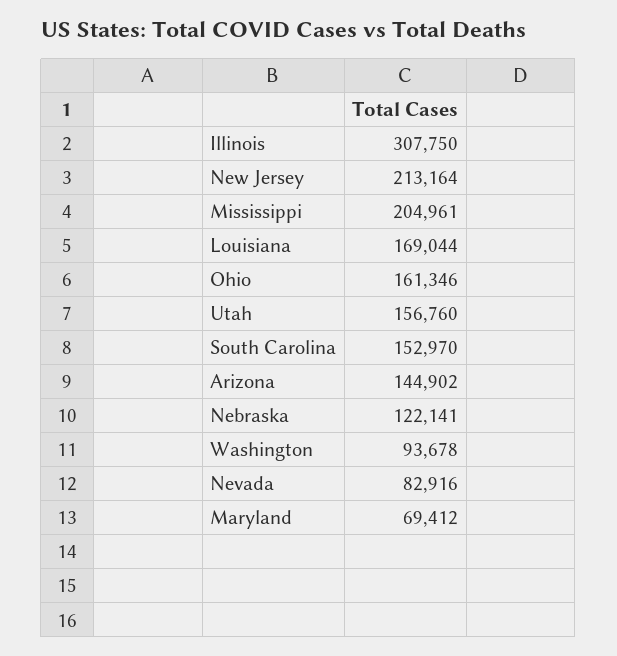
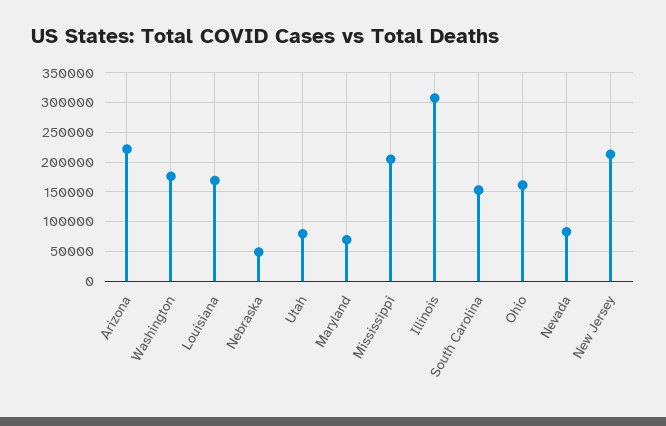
  {
    "Illinois": 307750,
    "New Jersey": 213164,
    "Mississippi": 204961,
    "Louisiana": 169044,
    "Ohio": 161346,
-   "Utah": 156760,
+   "Utah": 75000,
    "South Carolina": 152970,
-   "Arizona": 144902,
+   "Arizona": 225000,
-   "Nebraska": 122141,
+   "Nebraska": 50000,
-   "Washington": 93678,
+   "Washington": 175000,
    "Nevada": 82916,
    "Maryland": 69412
  }

